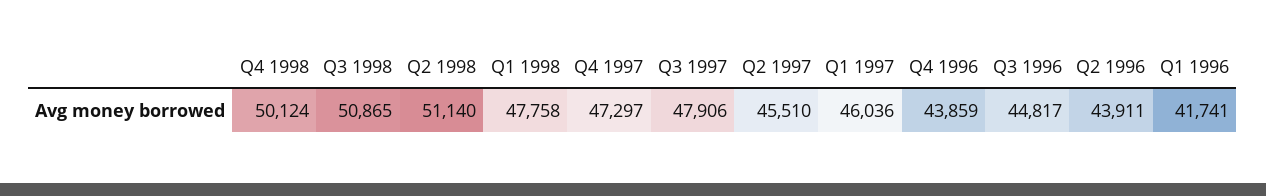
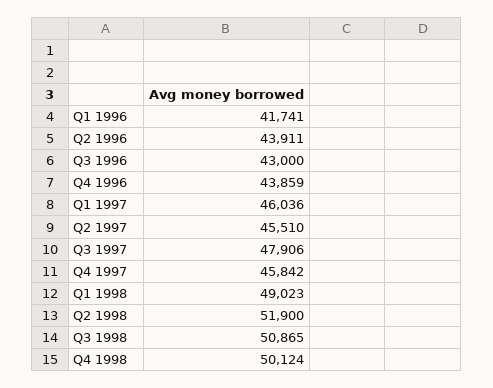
  {
    "Q4 1998": 50124,
    "Q3 1998": 50865,
-   "Q2 1998": 51140,
+   "Q2 1998": 51900,
-   "Q1 1998": 47758,
+   "Q1 1998": 49023,
-   "Q4 1997": 47297,
+   "Q4 1997": 45842,
    "Q3 1997": 47906,
    "Q2 1997": 45510,
    "Q1 1997": 46036,
    "Q4 1996": 43859,
-   "Q3 1996": 44817,
+   "Q3 1996": 43000,
    "Q2 1996": 43911,
    "Q1 1996": 41741
  }

